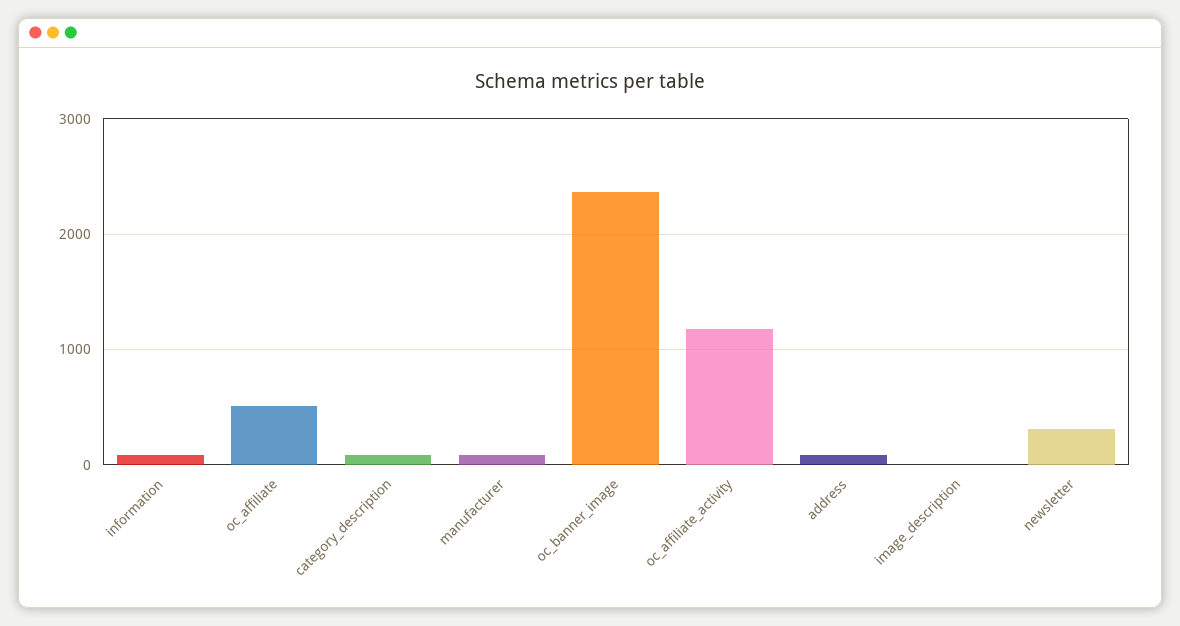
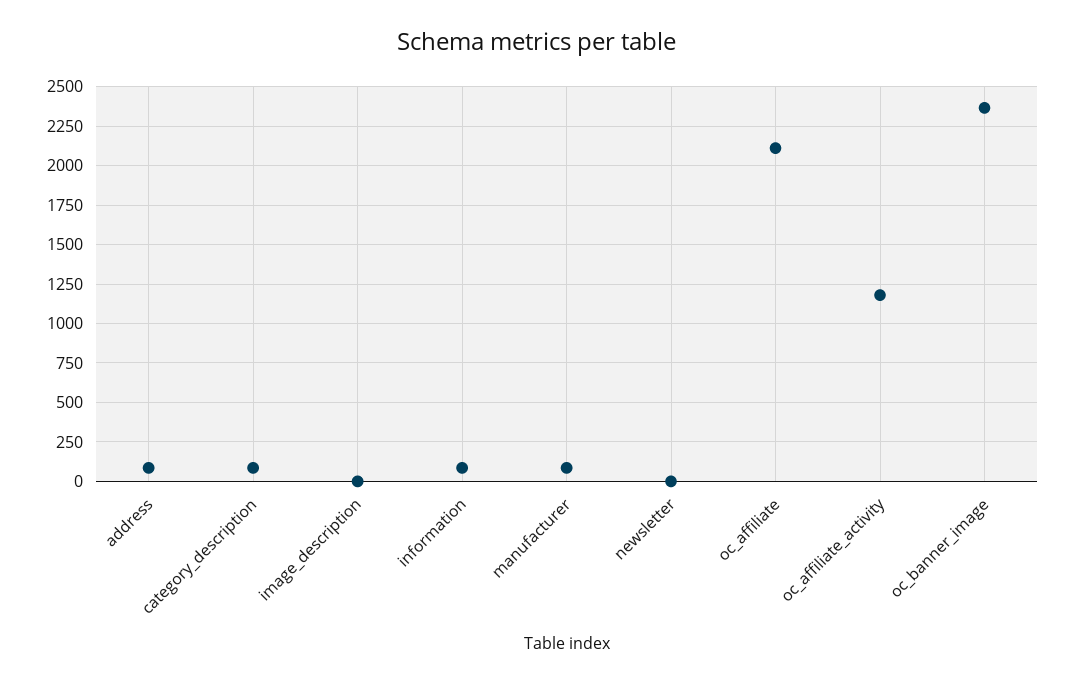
  {
    "information": 100,
-   "oc_affiliate": 500,
+   "oc_affiliate": 2100,
    "category_description": 100,
    "manufacturer": 100,
    "oc_banner_image": 2350,
    "oc_affiliate_activity": 1200,
    "address": 100,
    "image_description": 0,
-   "newsletter": 300
+   "newsletter": 0
  }

